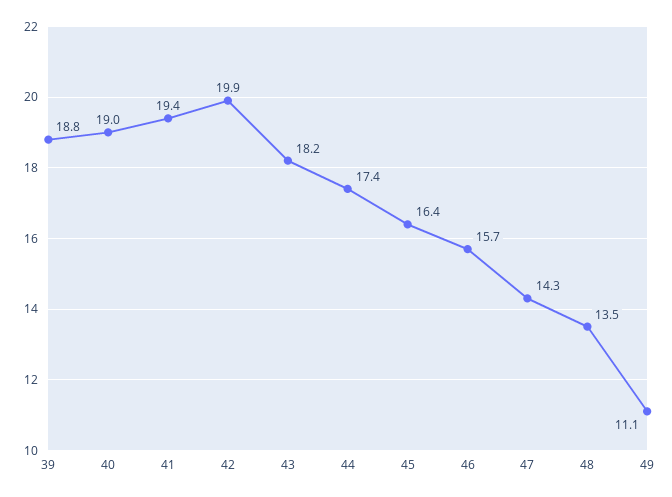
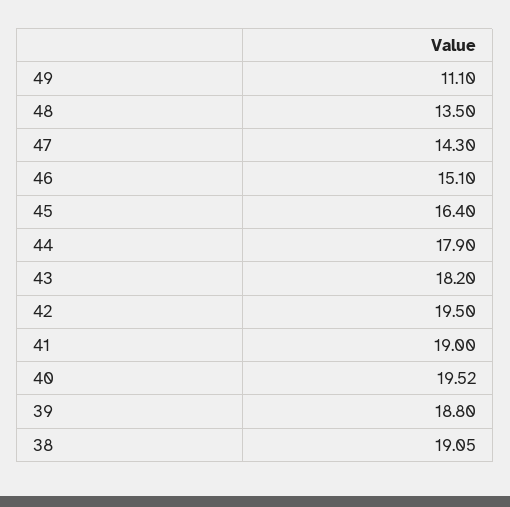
  {
    "39": 18.8,
-   "40": 19,
+   "40": 19.52,
-   "41": 19.4,
+   "41": 19,
-   "42": 19.9,
+   "42": 19.5,
    "43": 18.2,
-   "44": 17.4,
+   "44": 17.9,
    "45": 16.4,
-   "46": 15.7,
+   "46": 15.1,
    "47": 14.3,
    "48": 13.5,
-   "49": 11.1
+   "49": 11.1,
+   "38": 19.05
  }

